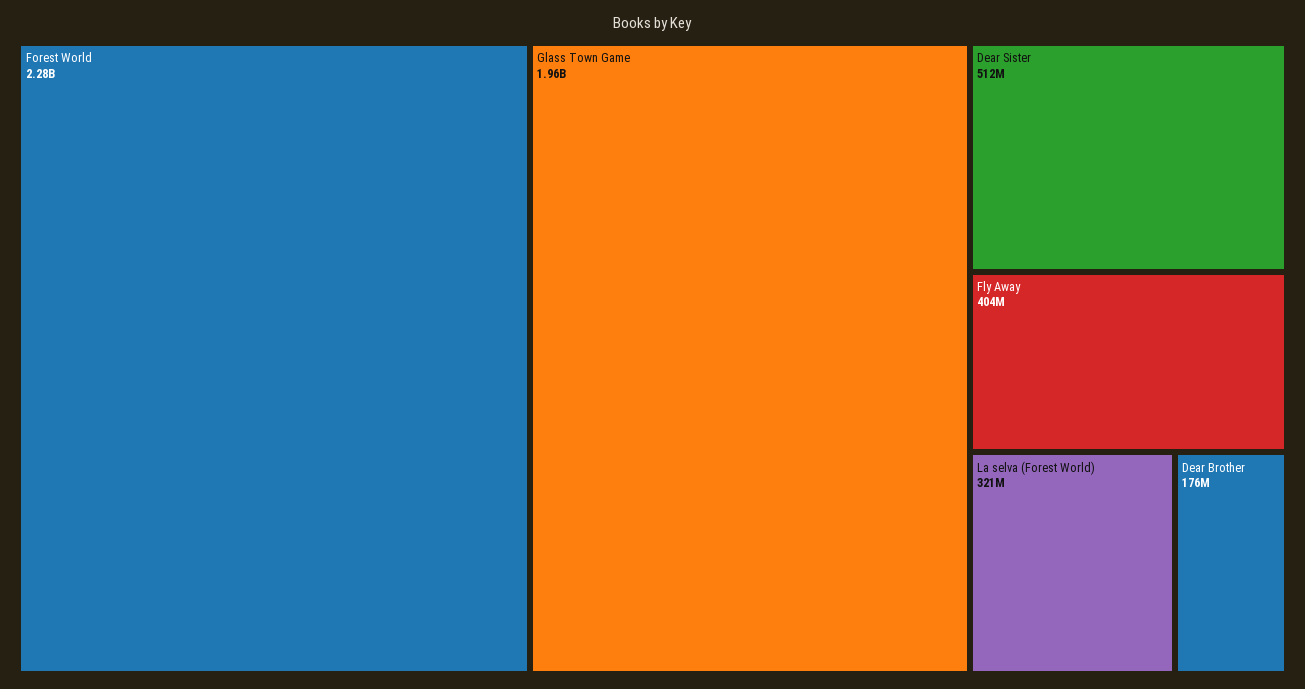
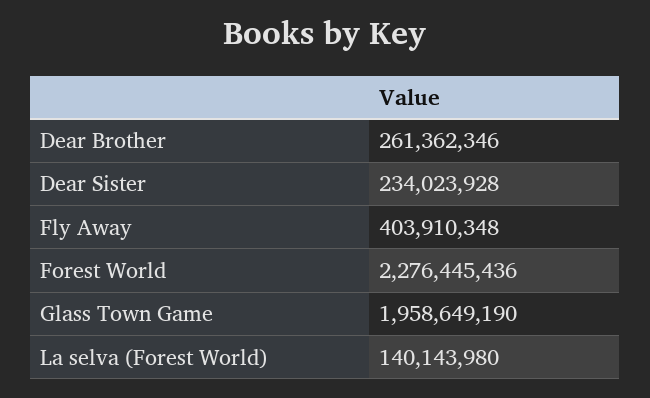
  {
    "Forest World": 2276445436,
    "Glass Town Game": 1958649190,
-   "Dear Sister": 512000000,
+   "Dear Sister": 234023928,
    "Fly Away": 403910348,
-   "La selva (Forest World)": 321000000,
+   "La selva (Forest World)": 140143980,
-   "Dear Brother": 176000000
+   "Dear Brother": 261362346
  }

